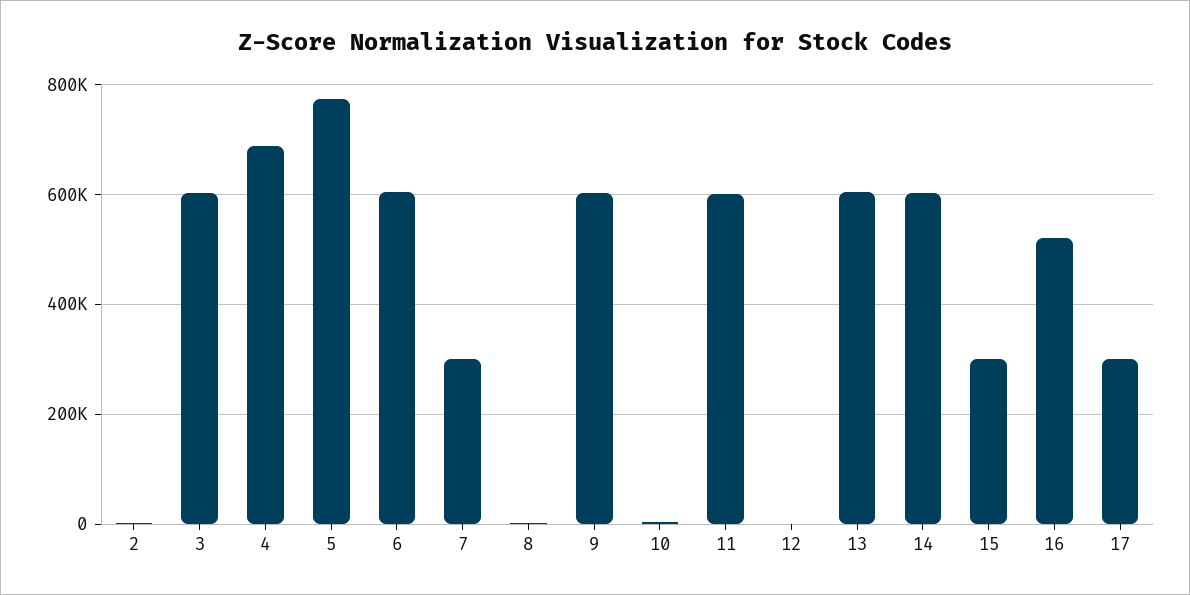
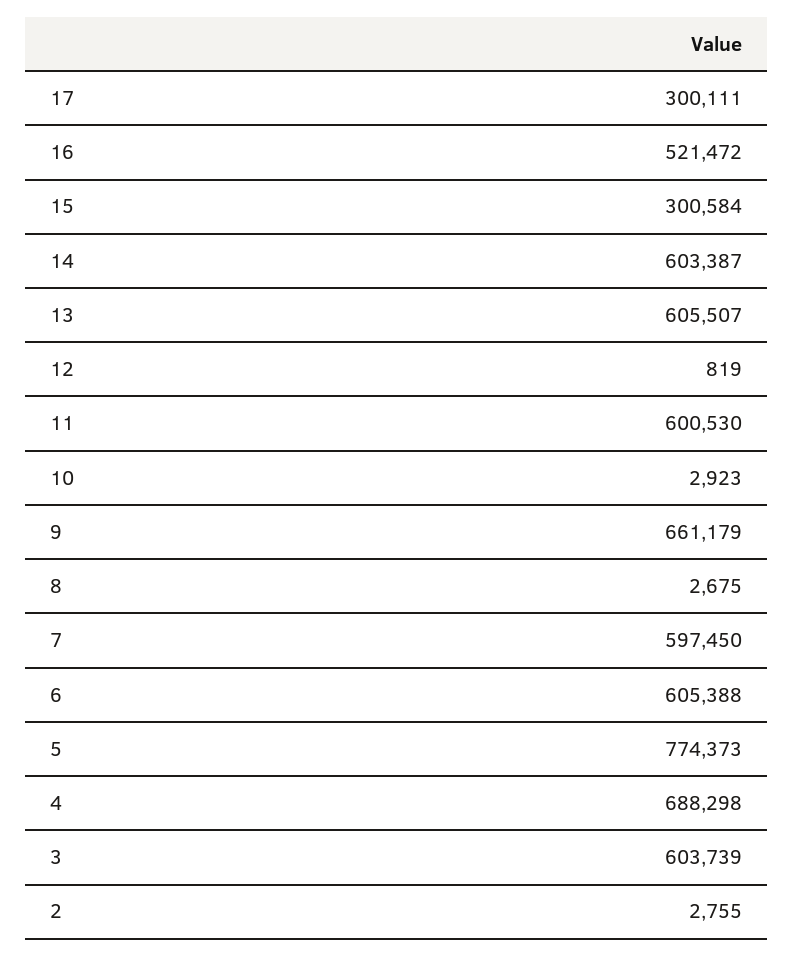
  {
    "2": 2755,
    "3": 603739,
    "4": 688298,
    "5": 774373,
    "6": 605388,
-   "7": 300000,
+   "7": 597450,
    "8": 2675,
-   "9": 600000,
+   "9": 661179,
    "10": 2923,
    "11": 600530,
    "12": 819,
    "13": 605507,
    "14": 603387,
    "15": 300584,
    "16": 521472,
    "17": 300111
  }

